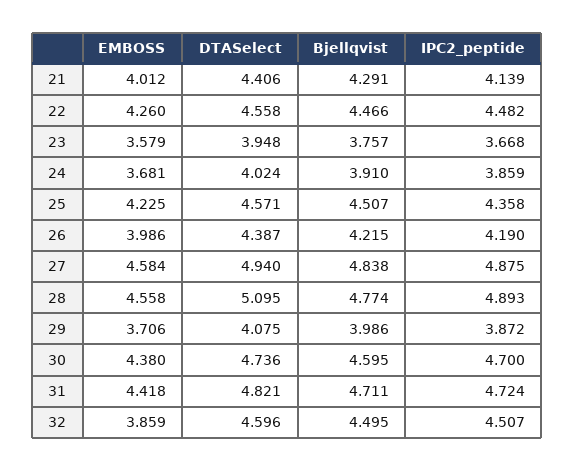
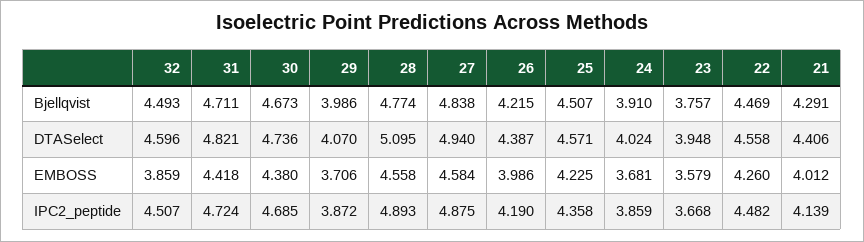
  {
    "EMBOSS": {
      "21": 4.012,
      "22": 4.26,
      "23": 3.579,
      "24": 3.681,
      "25": 4.225,
      "26": 3.986,
      "27": 4.584,
      "28": 4.558,
      "29": 3.706,
      "30": 4.38,
      "31": 4.418,
      "32": 3.859
    },
    "DTASelect": {
      "21": 4.406,
      "22": 4.558,
      "23": 3.948,
      "24": 4.024,
      "25": 4.571,
      "26": 4.387,
      "27": 4.94,
      "28": 5.095,
-     "29": 4.075,
+     "29": 4.07,
      "30": 4.736,
      "31": 4.821,
      "32": 4.596
    },
    "Bjellqvist": {
      "21": 4.291,
-     "22": 4.466,
+     "22": 4.469,
      "23": 3.757,
      "24": 3.91,
      "25": 4.507,
      "26": 4.215,
      "27": 4.838,
      "28": 4.774,
      "29": 3.986,
-     "30": 4.595,
+     "30": 4.673,
      "31": 4.711,
-     "32": 4.495
+     "32": 4.493
    },
    "IPC2_peptide": {
      "21": 4.139,
      "22": 4.482,
      "23": 3.668,
      "24": 3.859,
      "25": 4.358,
      "26": 4.19,
      "27": 4.875,
      "28": 4.893,
      "29": 3.872,
-     "30": 4.7,
+     "30": 4.685,
      "31": 4.724,
      "32": 4.507
    }
  }

